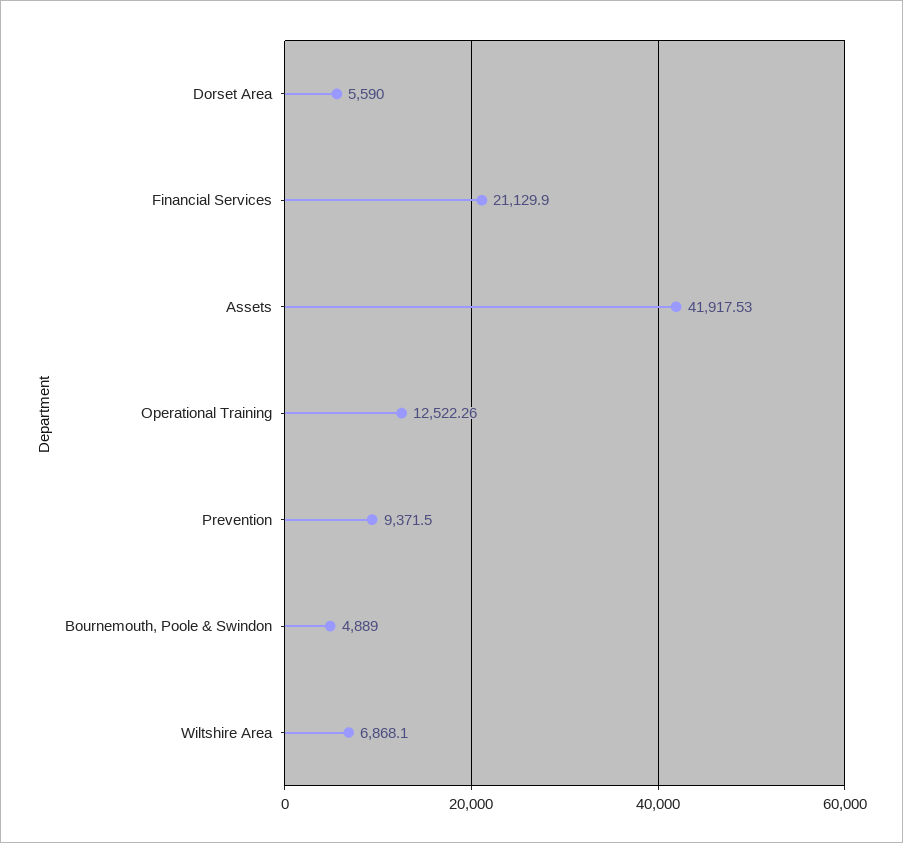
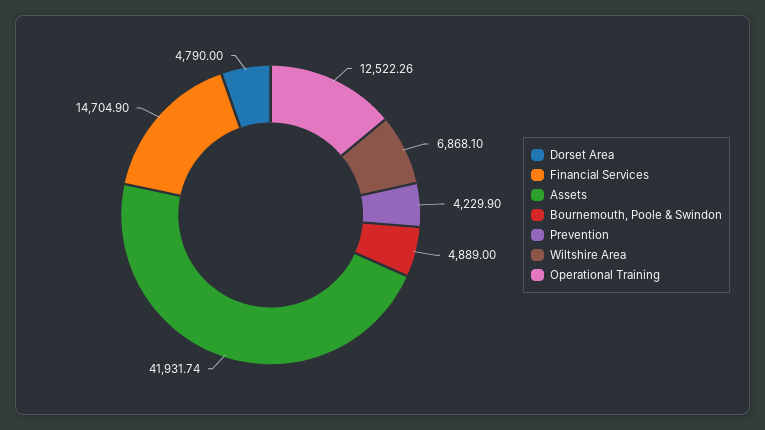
  {
-   "Dorset Area": 5590,
+   "Dorset Area": 4790,
-   "Financial Services": 21129.9,
+   "Financial Services": 14704.9,
-   "Assets": 41917.53,
+   "Assets": 41931.74,
    "Operational Training": 12522.26,
-   "Prevention": 9371.5,
+   "Prevention": 4229.9,
    "Bournemouth, Poole & Swindon": 4889,
    "Wiltshire Area": 6868.1
  }

